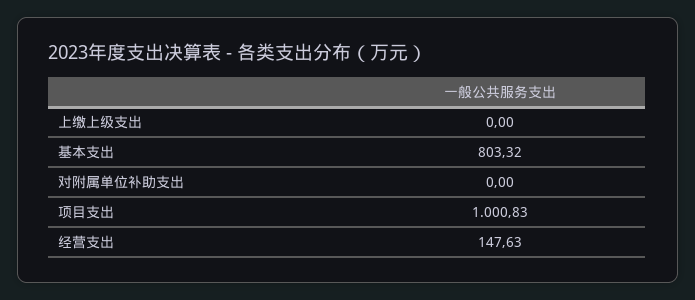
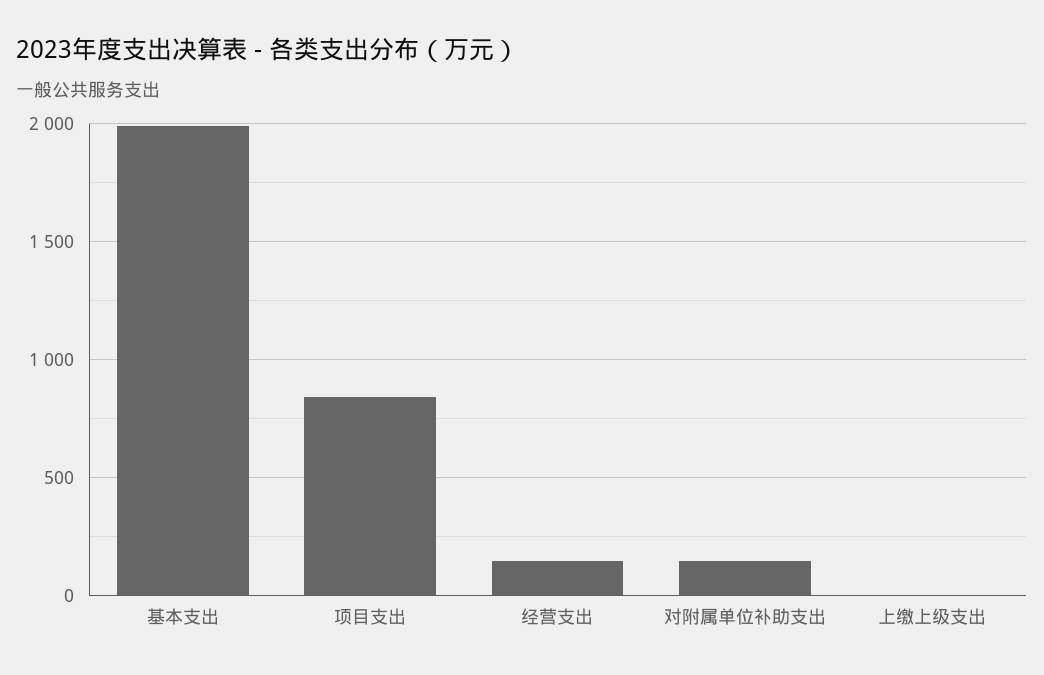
  {
    "上缴上级支出": 0,
-   "基本支出": 803.32,
+   "基本支出": 2000,
-   "对附属单位补助支出": 0,
+   "对附属单位补助支出": 150,
-   "项目支出": 1000.83,
+   "项目支出": 850,
    "经营支出": 147.63
  }

